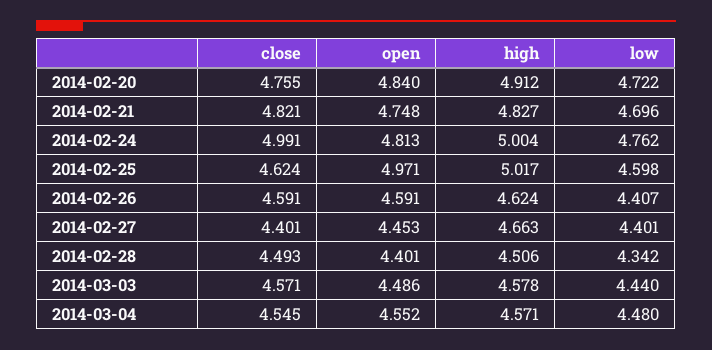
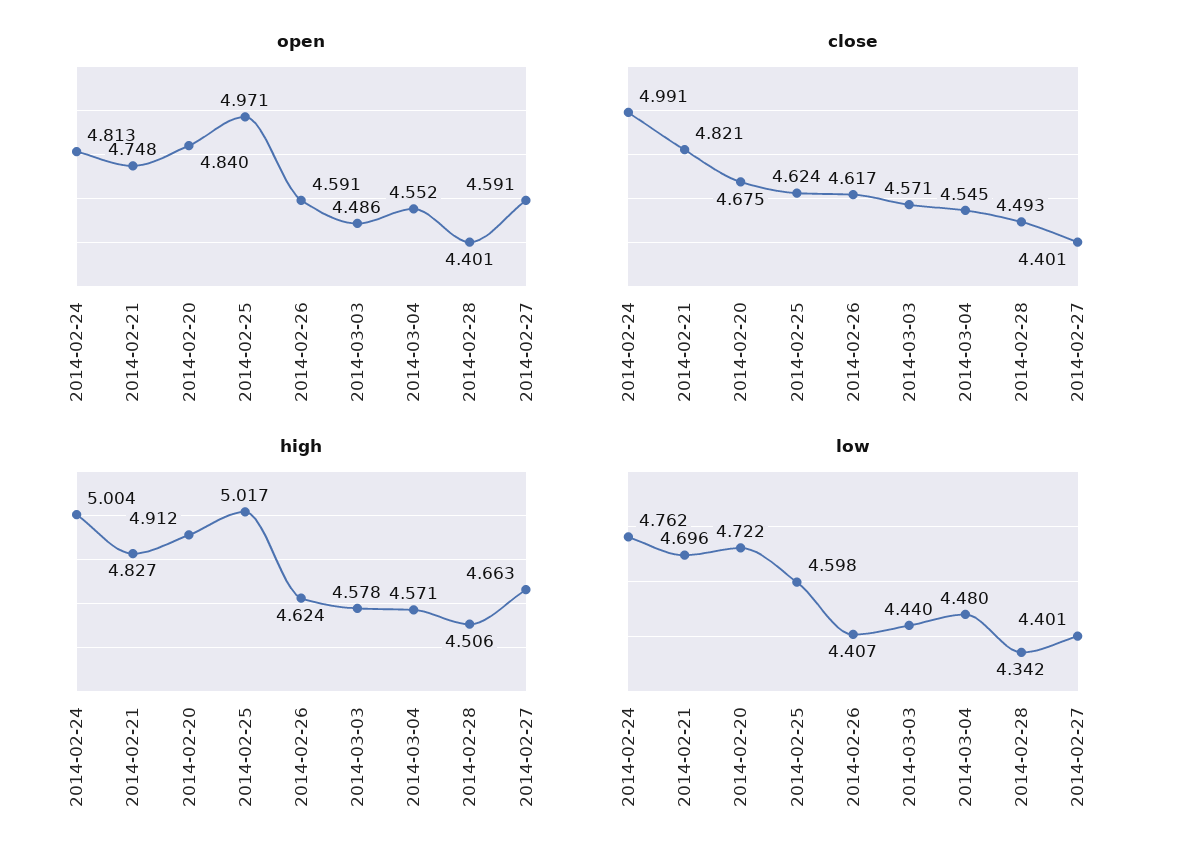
  {
    "close": {
-     "2014-02-20": 4.755,
+     "2014-02-20": 4.675,
      "2014-02-21": 4.821,
      "2014-02-24": 4.991,
      "2014-02-25": 4.624,
-     "2014-02-26": 4.591,
+     "2014-02-26": 4.617,
      "2014-02-27": 4.401,
      "2014-02-28": 4.493,
      "2014-03-03": 4.571,
      "2014-03-04": 4.545
    },
    "open": {
      "2014-02-20": 4.84,
      "2014-02-21": 4.748,
      "2014-02-24": 4.813,
      "2014-02-25": 4.971,
      "2014-02-26": 4.591,
-     "2014-02-27": 4.453,
+     "2014-02-27": 4.591,
      "2014-02-28": 4.401,
      "2014-03-03": 4.486,
      "2014-03-04": 4.552
    },
    "high": {
      "2014-02-20": 4.912,
      "2014-02-21": 4.827,
      "2014-02-24": 5.004,
      "2014-02-25": 5.017,
      "2014-02-26": 4.624,
      "2014-02-27": 4.663,
      "2014-02-28": 4.506,
      "2014-03-03": 4.578,
      "2014-03-04": 4.571
    },
    "low": {
      "2014-02-20": 4.722,
      "2014-02-21": 4.696,
      "2014-02-24": 4.762,
      "2014-02-25": 4.598,
      "2014-02-26": 4.407,
      "2014-02-27": 4.401,
      "2014-02-28": 4.342,
      "2014-03-03": 4.44,
      "2014-03-04": 4.48
    }
  }

